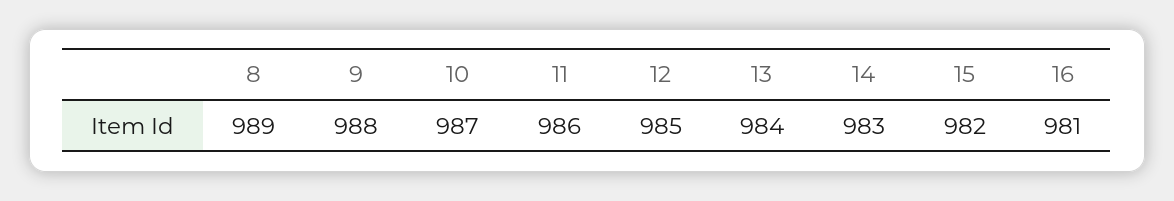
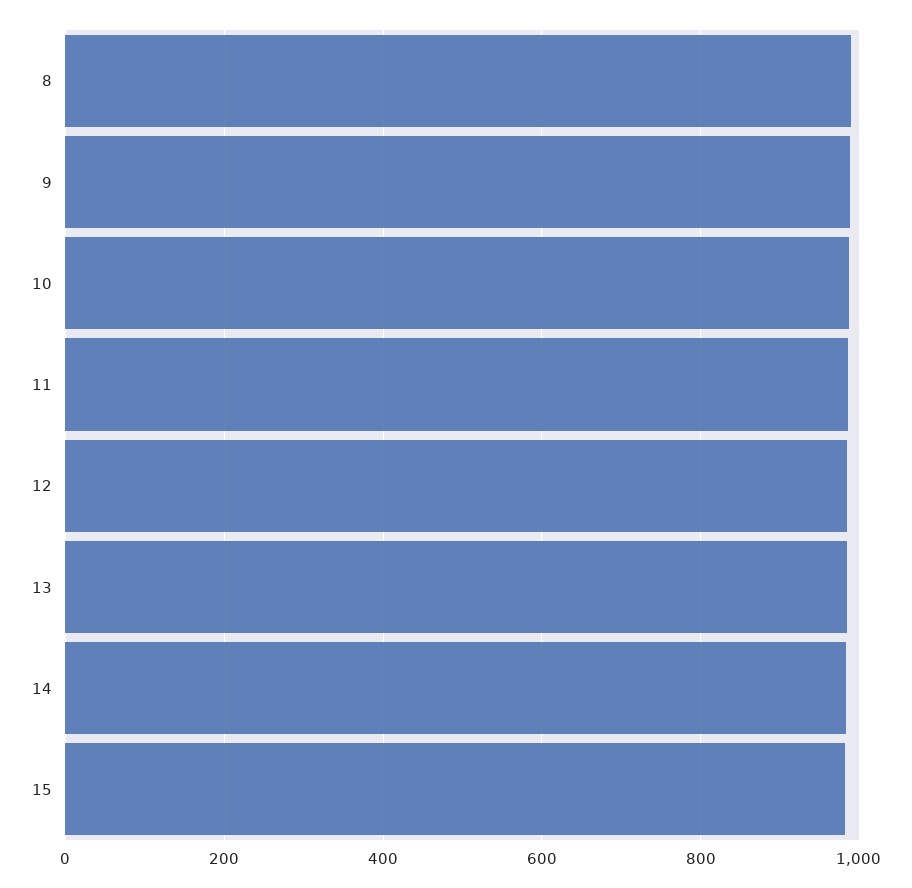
  {
    "8": 989,
    "9": 988,
    "10": 987,
    "11": 986,
    "12": 985,
    "13": 984,
    "14": 983,
-   "15": 982,
+   "15": 982
-   "16": 981
  }

